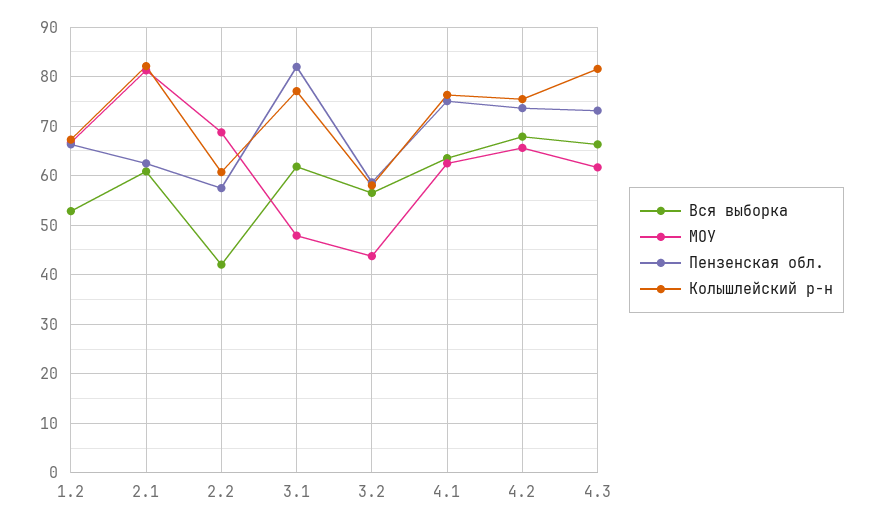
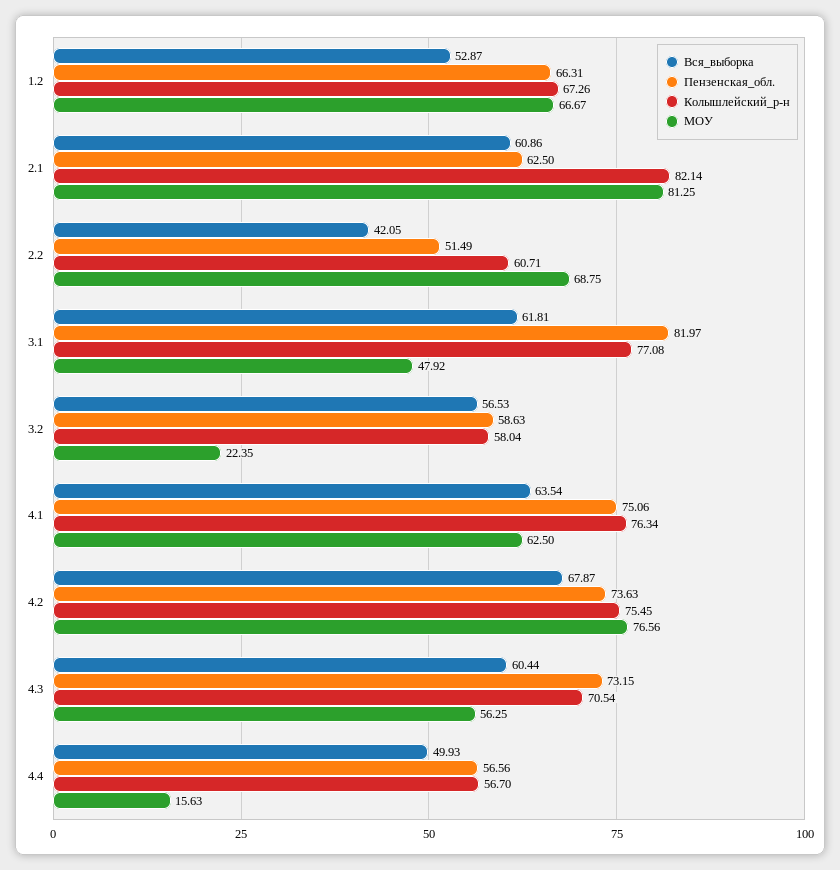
  {
    "Вся выборка": {
      "1.2": 52.87,
      "2.1": 60.86,
      "2.2": 42.05,
      "3.1": 61.81,
      "3.2": 56.53,
      "4.1": 63.54,
      "4.2": 67.87,
-     "4.3": 66
+     "4.3": 60.44,
+     "4.4": 49.93
    },
    "МОУ": {
      "1.2": 66.67,
      "2.1": 81.25,
      "2.2": 68.75,
      "3.1": 47.92,
-     "3.2": 44,
+     "3.2": 22.35,
      "4.1": 62.5,
-     "4.2": 66,
+     "4.2": 76.56,
-     "4.3": 62
+     "4.3": 56.25,
+     "4.4": 15.63
    },
    "Пензенская обл.": {
      "1.2": 66.31,
      "2.1": 62.5,
-     "2.2": 58,
+     "2.2": 51.49,
      "3.1": 81.97,
      "3.2": 58.63,
      "4.1": 75.06,
      "4.2": 73.63,
-     "4.3": 73.15
+     "4.3": 73.15,
+     "4.4": 56.56
    },
    "Колышлейский р-н": {
      "1.2": 67.26,
      "2.1": 82.14,
      "2.2": 60.71,
      "3.1": 77.08,
      "3.2": 58.04,
      "4.1": 76.34,
      "4.2": 75.45,
-     "4.3": 82
+     "4.3": 70.54,
+     "4.4": 56.7
    }
  }

